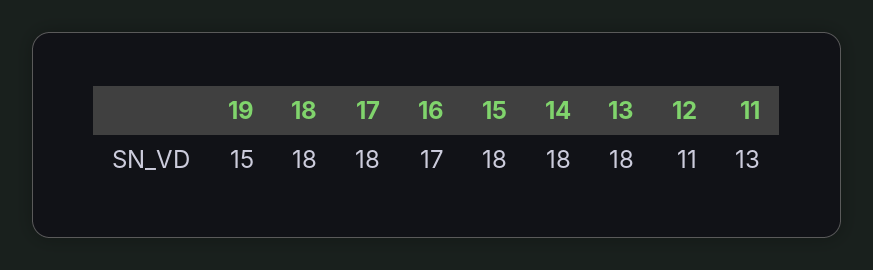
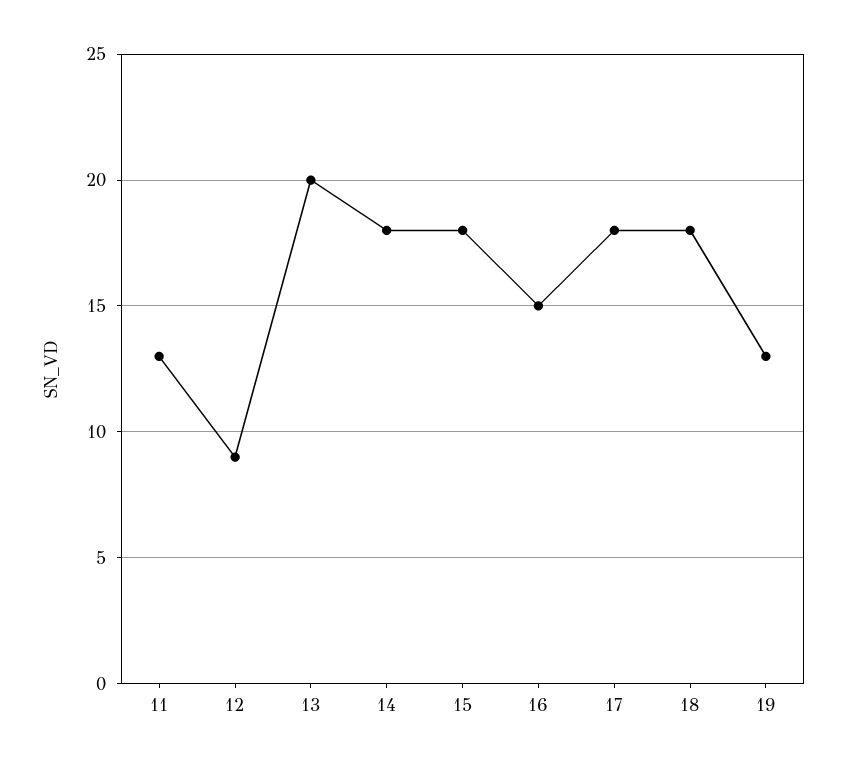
  {
-   "19": 15,
+   "19": 13,
    "18": 18,
    "17": 18,
-   "16": 17,
+   "16": 15,
    "15": 18,
    "14": 18,
-   "13": 18,
+   "13": 20,
-   "12": 11,
+   "12": 9,
    "11": 13
  }

